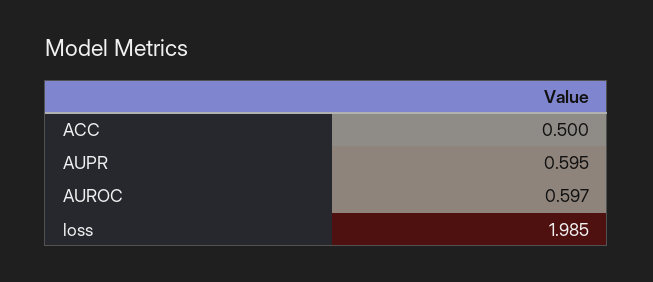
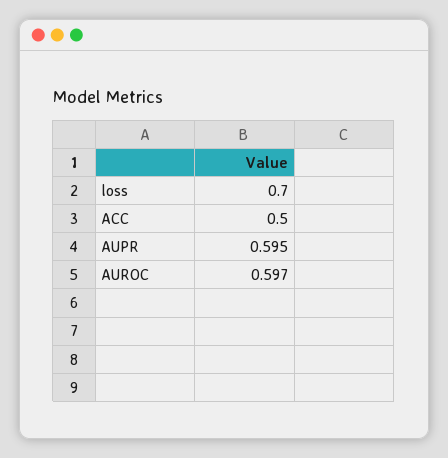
  {
    "ACC": 0.5,
    "AUPR": 0.595,
    "AUROC": 0.597,
-   "loss": 1.985
+   "loss": 0.7
  }

